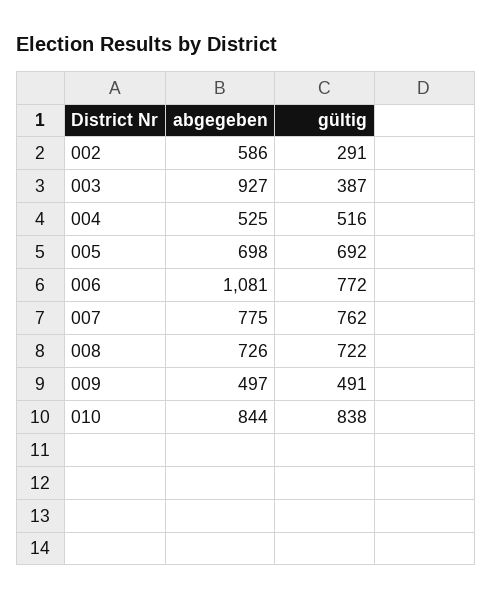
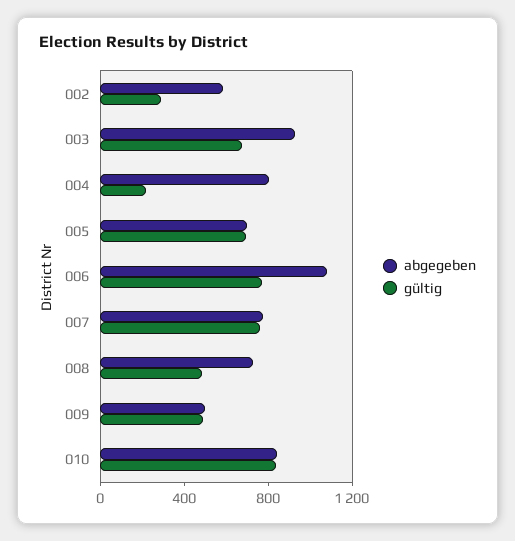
  {
    "abgegeben": {
      "002": 586,
      "003": 927,
-     "004": 525,
+     "004": 800,
      "005": 698,
      "006": 1081,
      "007": 775,
      "008": 726,
      "009": 497,
      "010": 844
    },
    "gültig": {
      "002": 291,
-     "003": 387,
+     "003": 700,
-     "004": 516,
+     "004": 200,
      "005": 692,
      "006": 772,
      "007": 762,
-     "008": 722,
+     "008": 500,
      "009": 491,
      "010": 838
    }
  }

